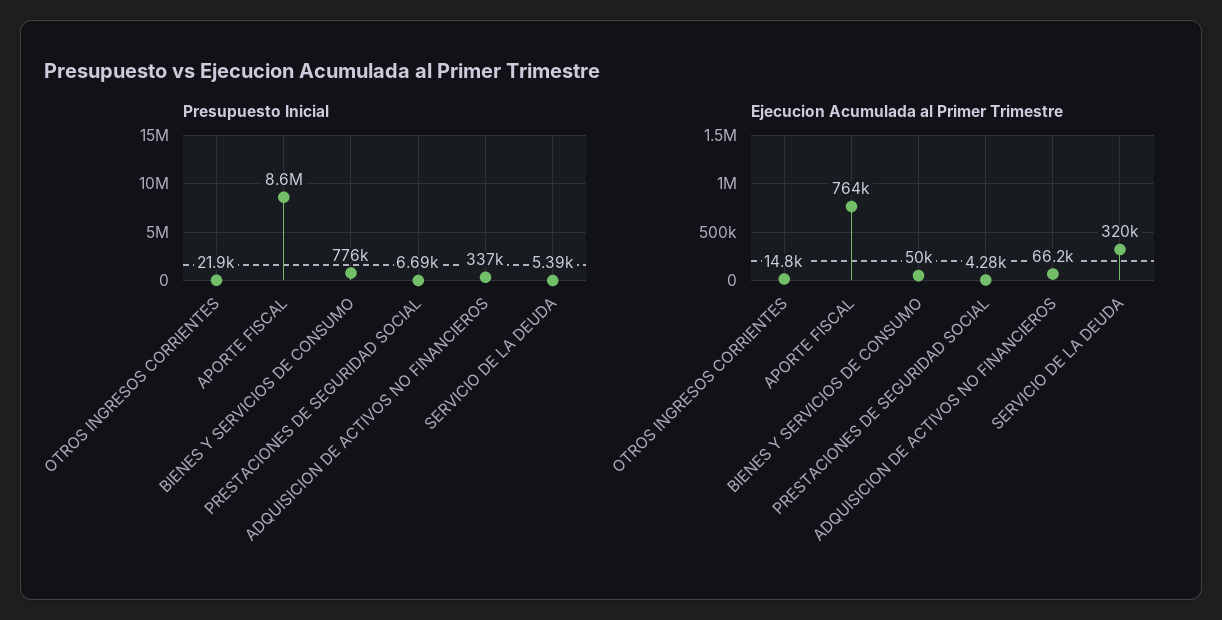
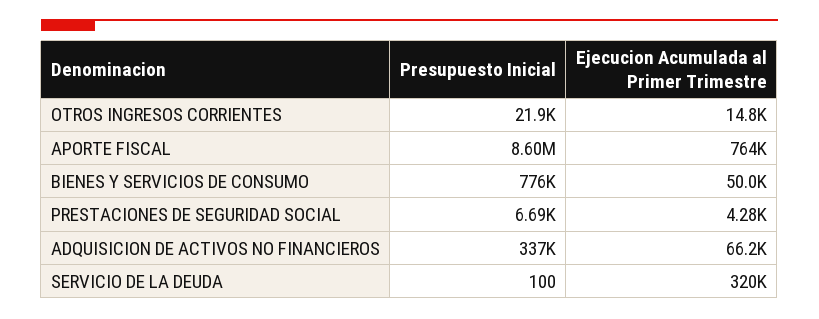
  {
    "Presupuesto Inicial": {
      "OTROS INGRESOS CORRIENTES": 21900,
      "APORTE FISCAL": 8600000,
      "BIENES Y SERVICIOS DE CONSUMO": 776000,
      "PRESTACIONES DE SEGURIDAD SOCIAL": 6690,
      "ADQUISICION DE ACTIVOS NO FINANCIEROS": 337000,
-     "SERVICIO DE LA DEUDA": 5390
+     "SERVICIO DE LA DEUDA": 100
    },
    "Ejecucion Acumulada al Primer Trimestre": {
      "OTROS INGRESOS CORRIENTES": 14800,
      "APORTE FISCAL": 764000,
      "BIENES Y SERVICIOS DE CONSUMO": 50000,
      "PRESTACIONES DE SEGURIDAD SOCIAL": 4280,
      "ADQUISICION DE ACTIVOS NO FINANCIEROS": 66200,
      "SERVICIO DE LA DEUDA": 320000
    }
  }

